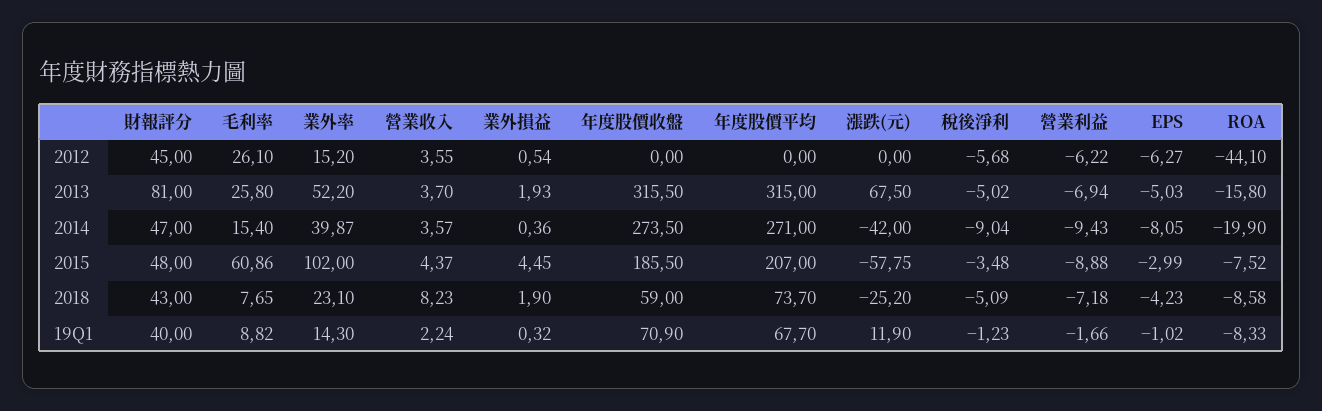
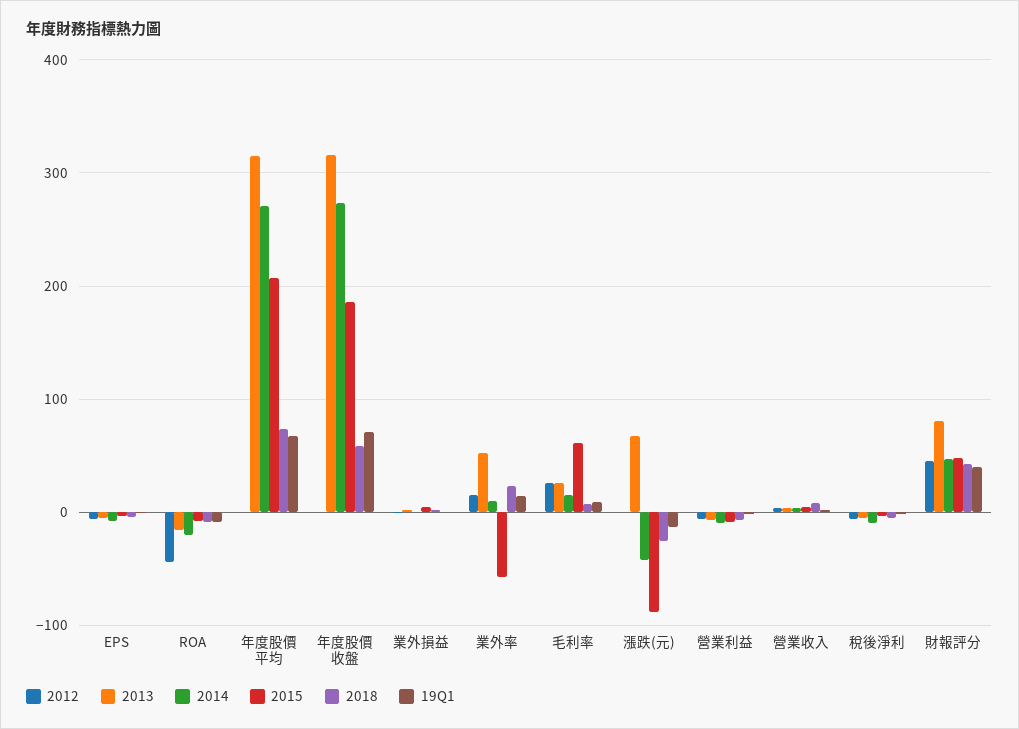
  {
    "2012": {
      "財報評分": 45,
      "毛利率": 26.1,
      "業外率": 15.2,
      "營業收入": 3.55,
      "業外損益": 0.54,
      "年度股價收盤": 0,
      "年度股價平均": 0,
      "漲跌(元)": 0,
      "稅後淨利": -5.68,
      "營業利益": -6.22,
      "EPS": -6.27,
      "ROA": -44.1
    },
    "2013": {
      "財報評分": 81,
      "毛利率": 25.8,
      "業外率": 52.2,
      "營業收入": 3.7,
      "業外損益": 1.93,
      "年度股價收盤": 315.5,
      "年度股價平均": 315,
      "漲跌(元)": 67.5,
      "稅後淨利": -5.02,
      "營業利益": -6.94,
      "EPS": -5.03,
      "ROA": -15.8
    },
    "2014": {
      "財報評分": 47,
      "毛利率": 15.4,
-     "業外率": 39.87,
+     "業外率": 10,
      "營業收入": 3.57,
      "業外損益": 0.36,
      "年度股價收盤": 273.5,
      "年度股價平均": 271,
      "漲跌(元)": -42,
      "稅後淨利": -9.04,
      "營業利益": -9.43,
      "EPS": -8.05,
      "ROA": -19.9
    },
    "2015": {
      "財報評分": 48,
      "毛利率": 60.86,
-     "業外率": 102,
+     "業外率": -60,
      "營業收入": 4.37,
      "業外損益": 4.45,
      "年度股價收盤": 185.5,
      "年度股價平均": 207,
-     "漲跌(元)": -57.75,
+     "漲跌(元)": -90,
      "稅後淨利": -3.48,
      "營業利益": -8.88,
      "EPS": -2.99,
      "ROA": -7.52
    },
    "2018": {
      "財報評分": 43,
      "毛利率": 7.65,
      "業外率": 23.1,
      "營業收入": 8.23,
      "業外損益": 1.9,
      "年度股價收盤": 59,
      "年度股價平均": 73.7,
      "漲跌(元)": -25.2,
      "稅後淨利": -5.09,
      "營業利益": -7.18,
      "EPS": -4.23,
      "ROA": -8.58
    },
    "19Q1": {
      "財報評分": 40,
      "毛利率": 8.82,
      "業外率": 14.3,
      "營業收入": 2.24,
      "業外損益": 0.32,
      "年度股價收盤": 70.9,
      "年度股價平均": 67.7,
-     "漲跌(元)": 11.9,
+     "漲跌(元)": -10,
      "稅後淨利": -1.23,
      "營業利益": -1.66,
      "EPS": -1.02,
      "ROA": -8.33
    }
  }

